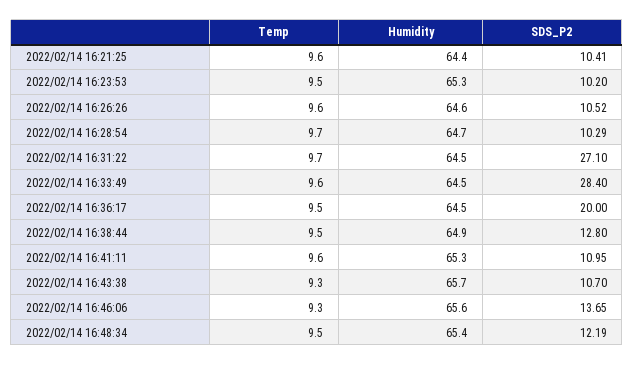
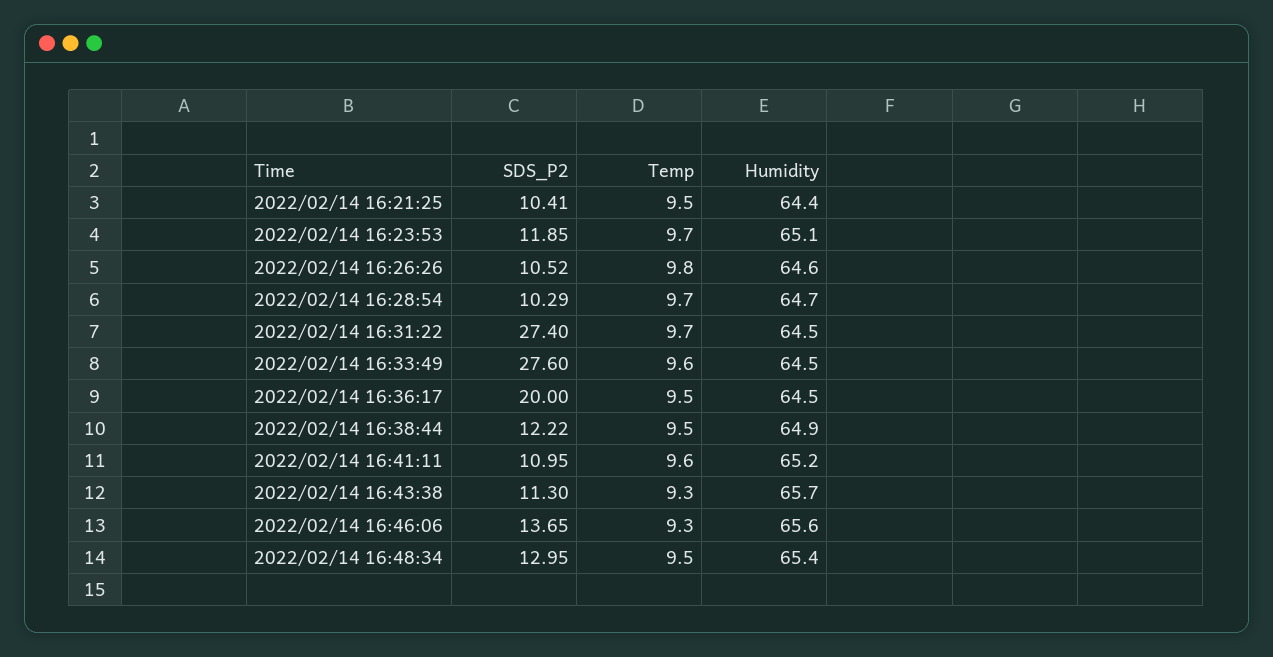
  {
    "Temp": {
-     "2022/02/14 16:21:25": 9.6,
+     "2022/02/14 16:21:25": 9.5,
-     "2022/02/14 16:23:53": 9.5,
+     "2022/02/14 16:23:53": 9.7,
-     "2022/02/14 16:26:26": 9.6,
+     "2022/02/14 16:26:26": 9.8,
      "2022/02/14 16:28:54": 9.7,
      "2022/02/14 16:31:22": 9.7,
      "2022/02/14 16:33:49": 9.6,
      "2022/02/14 16:36:17": 9.5,
      "2022/02/14 16:38:44": 9.5,
      "2022/02/14 16:41:11": 9.6,
      "2022/02/14 16:43:38": 9.3,
      "2022/02/14 16:46:06": 9.3,
      "2022/02/14 16:48:34": 9.5
    },
    "Humidity": {
      "2022/02/14 16:21:25": 64.4,
-     "2022/02/14 16:23:53": 65.3,
+     "2022/02/14 16:23:53": 65.1,
      "2022/02/14 16:26:26": 64.6,
      "2022/02/14 16:28:54": 64.7,
      "2022/02/14 16:31:22": 64.5,
      "2022/02/14 16:33:49": 64.5,
      "2022/02/14 16:36:17": 64.5,
      "2022/02/14 16:38:44": 64.9,
-     "2022/02/14 16:41:11": 65.3,
+     "2022/02/14 16:41:11": 65.2,
      "2022/02/14 16:43:38": 65.7,
      "2022/02/14 16:46:06": 65.6,
      "2022/02/14 16:48:34": 65.4
    },
    "SDS_P2": {
      "2022/02/14 16:21:25": 10.41,
-     "2022/02/14 16:23:53": 10.2,
+     "2022/02/14 16:23:53": 11.85,
      "2022/02/14 16:26:26": 10.52,
      "2022/02/14 16:28:54": 10.29,
-     "2022/02/14 16:31:22": 27.1,
+     "2022/02/14 16:31:22": 27.4,
-     "2022/02/14 16:33:49": 28.4,
+     "2022/02/14 16:33:49": 27.6,
      "2022/02/14 16:36:17": 20,
-     "2022/02/14 16:38:44": 12.8,
+     "2022/02/14 16:38:44": 12.22,
      "2022/02/14 16:41:11": 10.95,
-     "2022/02/14 16:43:38": 10.7,
+     "2022/02/14 16:43:38": 11.3,
      "2022/02/14 16:46:06": 13.65,
-     "2022/02/14 16:48:34": 12.19
+     "2022/02/14 16:48:34": 12.95
    }
  }

